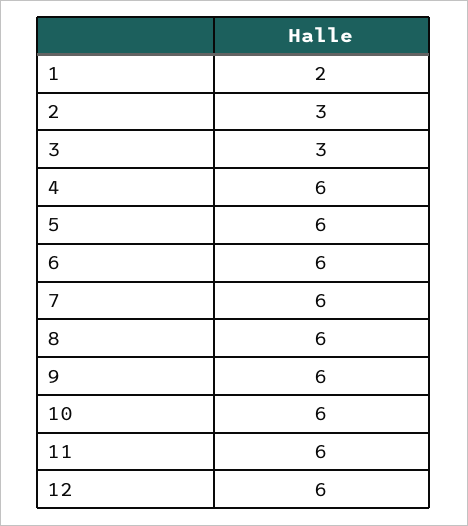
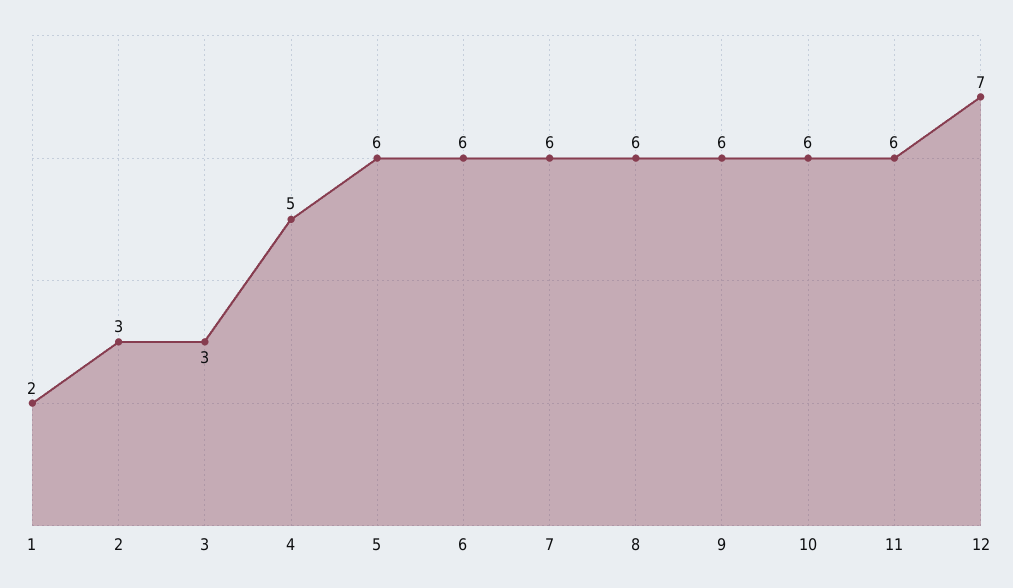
  {
    "1": 2,
    "2": 3,
    "3": 3,
-   "4": 6,
+   "4": 5,
    "5": 6,
    "6": 6,
    "7": 6,
    "8": 6,
    "9": 6,
    "10": 6,
    "11": 6,
-   "12": 6
+   "12": 7
  }

